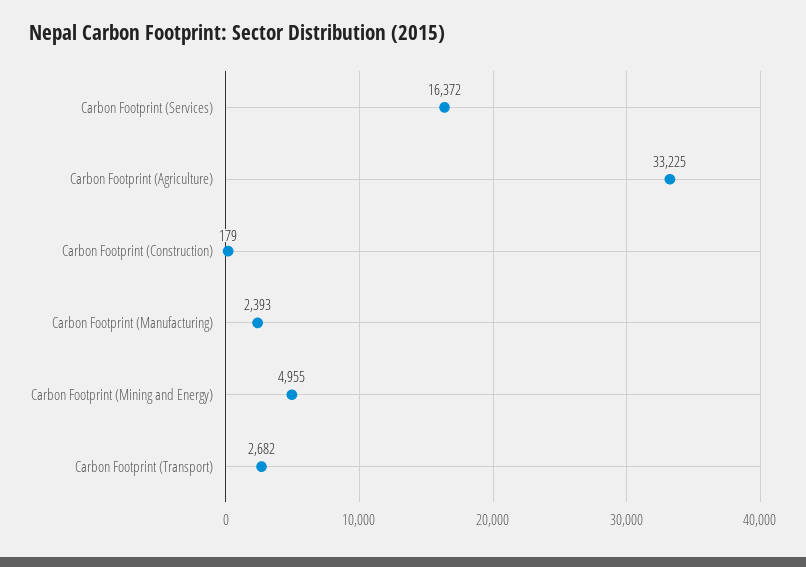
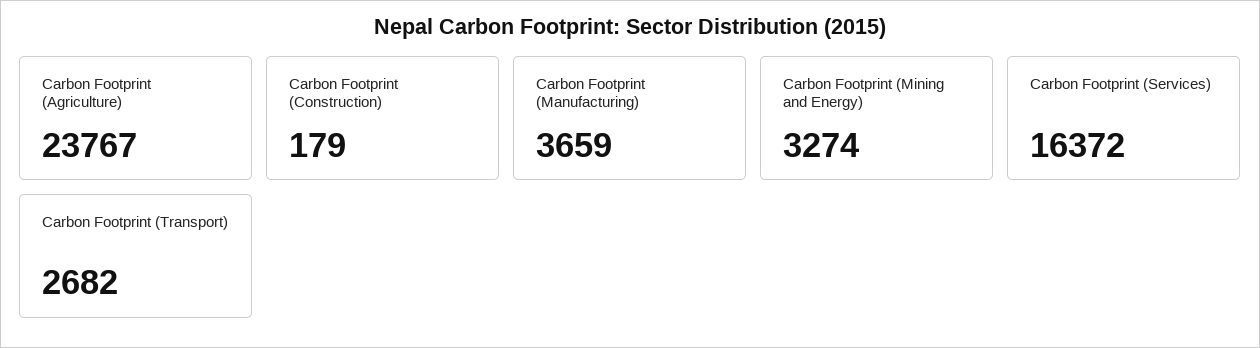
  {
    "Carbon Footprint (Services)": 16372,
-   "Carbon Footprint (Agriculture)": 33225,
+   "Carbon Footprint (Agriculture)": 23767,
    "Carbon Footprint (Construction)": 179,
-   "Carbon Footprint (Manufacturing)": 2393,
+   "Carbon Footprint (Manufacturing)": 3659,
-   "Carbon Footprint (Mining and Energy)": 4955,
+   "Carbon Footprint (Mining and Energy)": 3274,
    "Carbon Footprint (Transport)": 2682
  }

